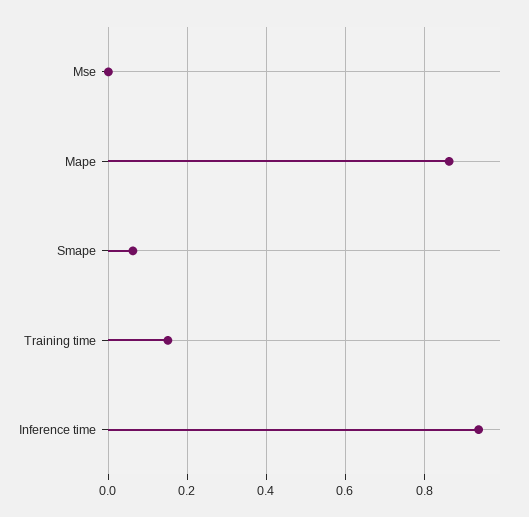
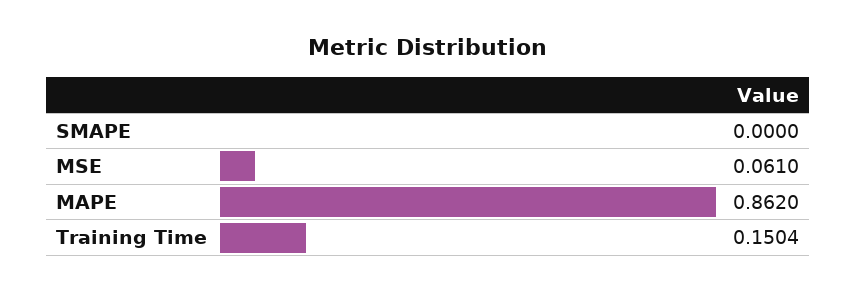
  {
-   "Mse": 0,
+   "Mse": 0.061,
    "Mape": 0.862,
-   "Smape": 0.06,
+   "Smape": 0,
-   "Training time": 0.1504,
+   "Training time": 0.1504
-   "Inference time": 0.94
  }

